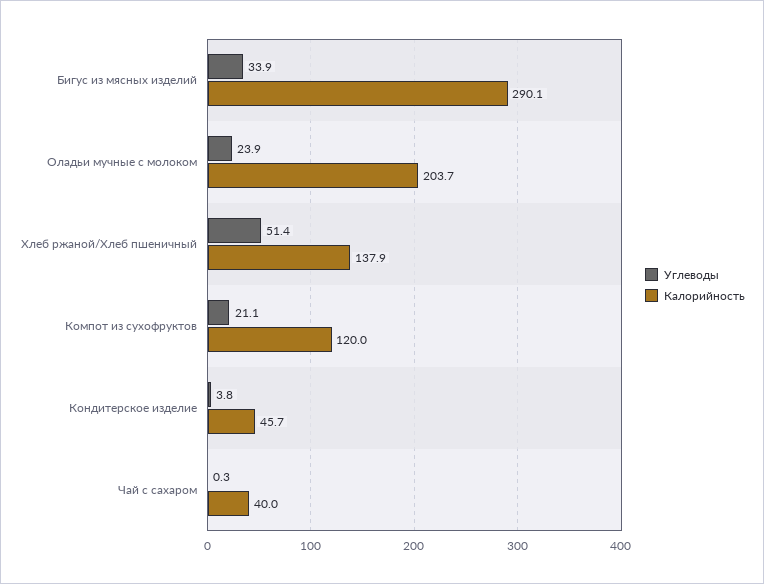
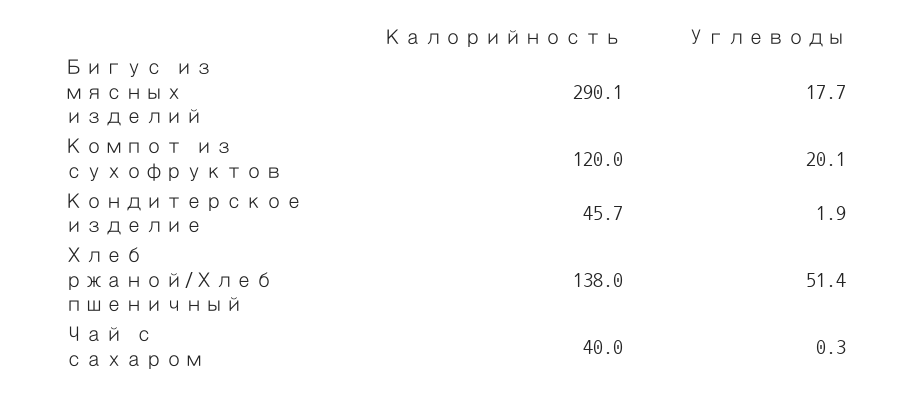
  {
    "Углеводы": {
-     "Бигус из мясных изделий": 33.9,
+     "Бигус из мясных изделий": 17.7,
-     "Оладьи мучные с молоком": 23.9,
      "Хлеб ржаной/Хлеб пшеничный": 51.4,
-     "Компот из сухофруктов": 21.1,
+     "Компот из сухофруктов": 20.1,
-     "Кондитерское изделие": 3.8,
+     "Кондитерское изделие": 1.9,
      "Чай с сахаром": 0.3
    },
    "Калорийность": {
      "Бигус из мясных изделий": 290.1,
-     "Оладьи мучные с молоком": 203.7,
-     "Хлеб ржаной/Хлеб пшеничный": 137.9,
+     "Хлеб ржаной/Хлеб пшеничный": 138,
      "Компот из сухофруктов": 120,
      "Кондитерское изделие": 45.7,
      "Чай с сахаром": 40
    }
  }

